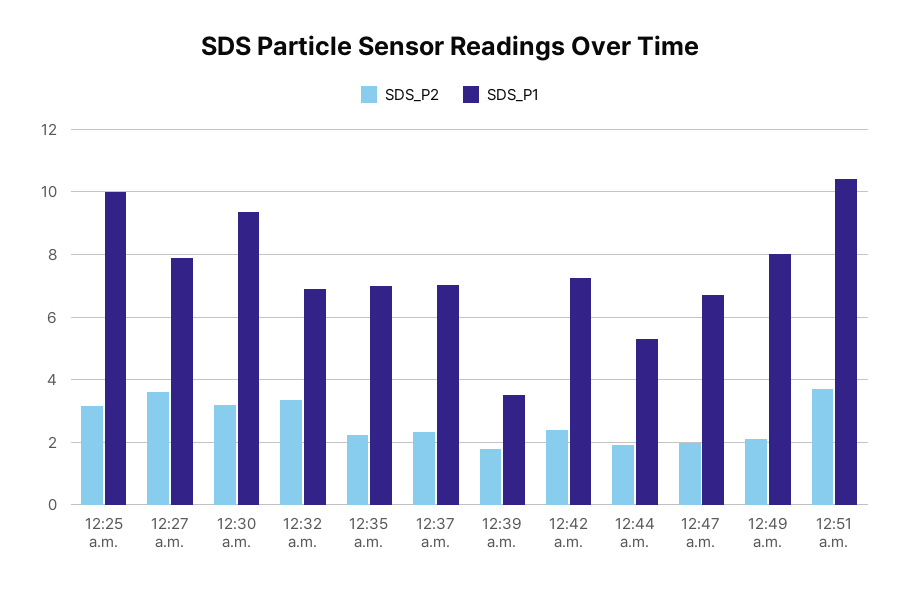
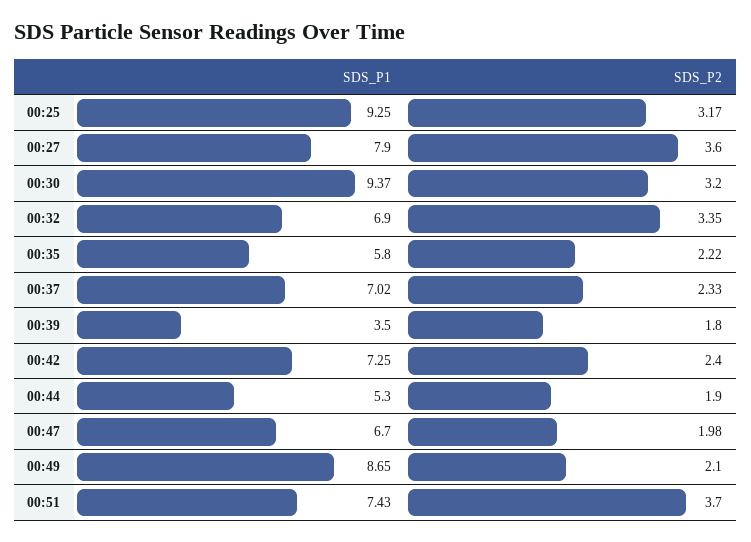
  {
    "SDS_P2": {
      "12:25 a.m.": 3.17,
      "12:27 a.m.": 3.6,
      "12:30 a.m.": 3.2,
      "12:32 a.m.": 3.35,
      "12:35 a.m.": 2.22,
      "12:37 a.m.": 2.33,
      "12:39 a.m.": 1.8,
      "12:42 a.m.": 2.4,
      "12:44 a.m.": 1.9,
      "12:47 a.m.": 1.98,
      "12:49 a.m.": 2.1,
      "12:51 a.m.": 3.7
    },
    "SDS_P1": {
-     "12:25 a.m.": 10,
+     "12:25 a.m.": 9.25,
      "12:27 a.m.": 7.9,
      "12:30 a.m.": 9.37,
      "12:32 a.m.": 6.9,
-     "12:35 a.m.": 7,
+     "12:35 a.m.": 5.8,
      "12:37 a.m.": 7.02,
      "12:39 a.m.": 3.5,
      "12:42 a.m.": 7.25,
      "12:44 a.m.": 5.3,
      "12:47 a.m.": 6.7,
-     "12:49 a.m.": 8,
+     "12:49 a.m.": 8.65,
-     "12:51 a.m.": 10.4
+     "12:51 a.m.": 7.43
    }
  }

